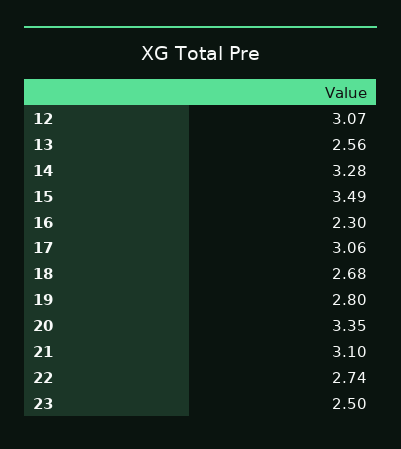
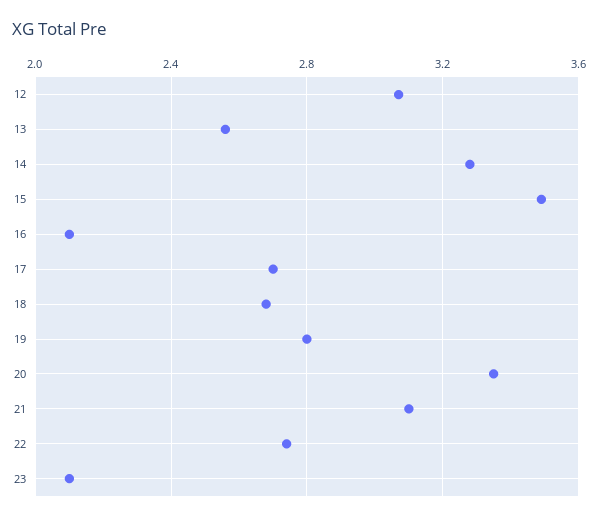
  {
    "12": 3.07,
    "13": 2.56,
    "14": 3.28,
    "15": 3.49,
-   "16": 2.3,
+   "16": 2.1,
-   "17": 3.06,
+   "17": 2.7,
    "18": 2.68,
    "19": 2.8,
    "20": 3.35,
    "21": 3.1,
    "22": 2.74,
-   "23": 2.5
+   "23": 2.1
  }

